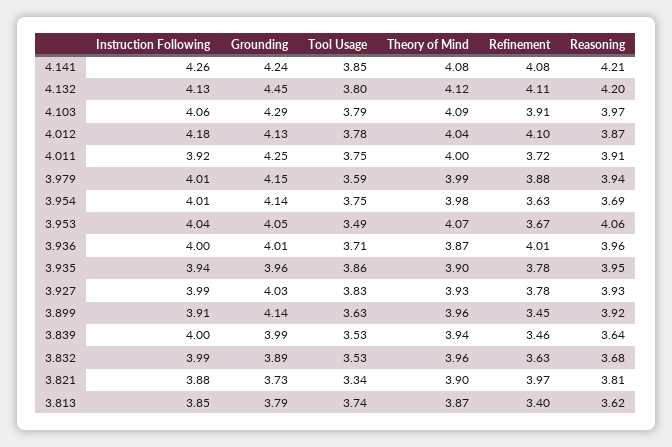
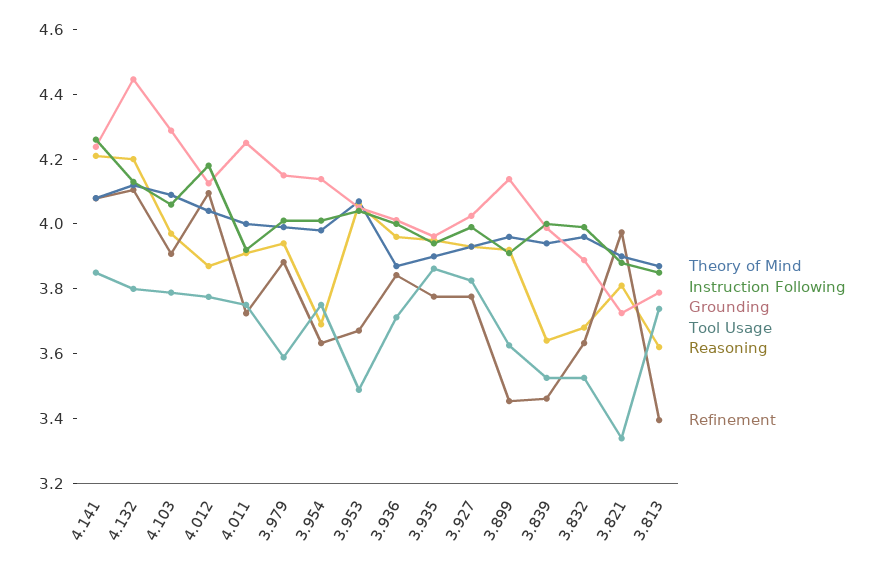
  {
    "Instruction Following": {
      "4.141": 4.26,
      "4.132": 4.13,
      "4.103": 4.06,
      "4.012": 4.18,
      "4.011": 3.92,
      "3.979": 4.01,
      "3.954": 4.01,
      "3.953": 4.04,
      "3.936": 4,
      "3.935": 3.94,
      "3.927": 3.99,
      "3.899": 3.91,
      "3.839": 4,
      "3.832": 3.99,
      "3.821": 3.88,
      "3.813": 3.85
    },
    "Grounding": {
      "4.141": 4.24,
      "4.132": 4.45,
      "4.103": 4.29,
      "4.012": 4.13,
      "4.011": 4.25,
      "3.979": 4.15,
      "3.954": 4.14,
      "3.953": 4.05,
      "3.936": 4.01,
      "3.935": 3.96,
      "3.927": 4.03,
      "3.899": 4.14,
      "3.839": 3.99,
      "3.832": 3.89,
      "3.821": 3.73,
      "3.813": 3.79
    },
    "Tool Usage": {
      "4.141": 3.85,
      "4.132": 3.8,
      "4.103": 3.79,
      "4.012": 3.78,
      "4.011": 3.75,
      "3.979": 3.59,
      "3.954": 3.75,
      "3.953": 3.49,
      "3.936": 3.71,
      "3.935": 3.86,
      "3.927": 3.83,
      "3.899": 3.63,
      "3.839": 3.53,
      "3.832": 3.53,
      "3.821": 3.34,
      "3.813": 3.74
    },
    "Theory of Mind": {
      "4.141": 4.08,
      "4.132": 4.12,
      "4.103": 4.09,
      "4.012": 4.04,
      "4.011": 4,
      "3.979": 3.99,
      "3.954": 3.98,
      "3.953": 4.07,
      "3.936": 3.87,
      "3.935": 3.9,
      "3.927": 3.93,
      "3.899": 3.96,
      "3.839": 3.94,
      "3.832": 3.96,
      "3.821": 3.9,
      "3.813": 3.87
    },
    "Refinement": {
      "4.141": 4.08,
      "4.132": 4.11,
      "4.103": 3.91,
      "4.012": 4.1,
      "4.011": 3.72,
      "3.979": 3.88,
      "3.954": 3.63,
      "3.953": 3.67,
-     "3.936": 4.01,
+     "3.936": 3.85,
      "3.935": 3.78,
      "3.927": 3.78,
      "3.899": 3.45,
      "3.839": 3.46,
      "3.832": 3.63,
      "3.821": 3.97,
      "3.813": 3.4
    },
    "Reasoning": {
      "4.141": 4.21,
      "4.132": 4.2,
      "4.103": 3.97,
      "4.012": 3.87,
      "4.011": 3.91,
      "3.979": 3.94,
      "3.954": 3.69,
      "3.953": 4.06,
      "3.936": 3.96,
      "3.935": 3.95,
      "3.927": 3.93,
      "3.899": 3.92,
      "3.839": 3.64,
      "3.832": 3.68,
      "3.821": 3.81,
      "3.813": 3.62
    }
  }

